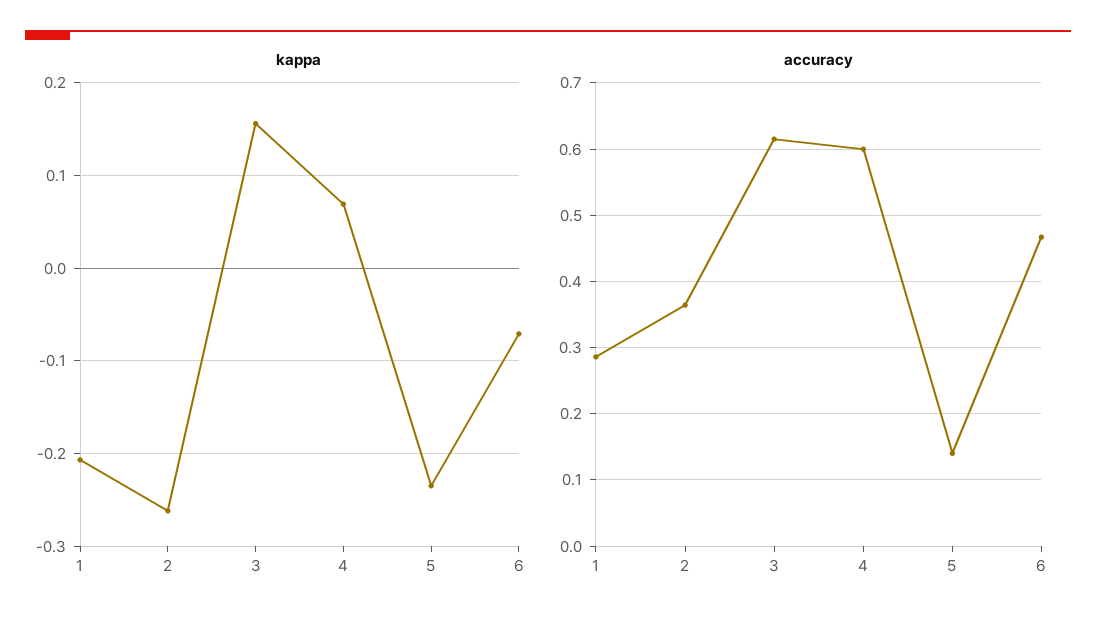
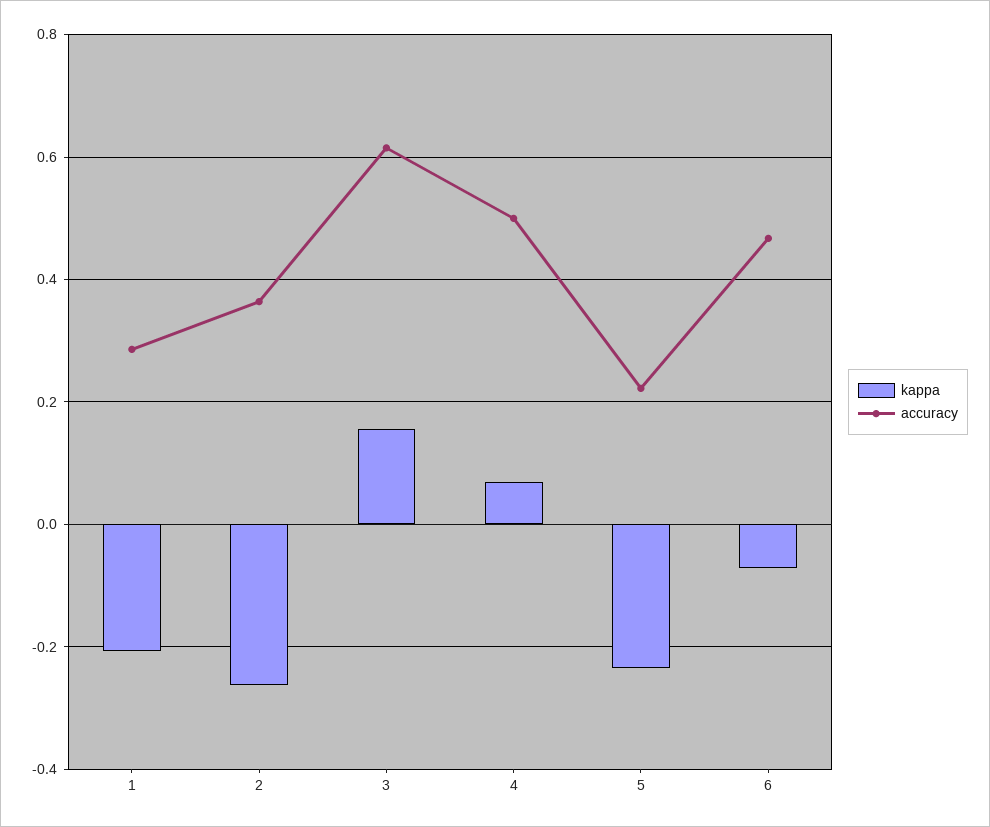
  {
    "kappa": {
      "1": -0.21,
      "2": -0.26,
      "3": 0.16,
      "4": 0.07,
      "5": -0.24,
      "6": -0.07
    },
    "accuracy": {
      "1": 0.29,
      "2": 0.36,
      "3": 0.62,
-     "4": 0.6,
+     "4": 0.5,
-     "5": 0.14,
+     "5": 0.22,
      "6": 0.47
    }
  }

